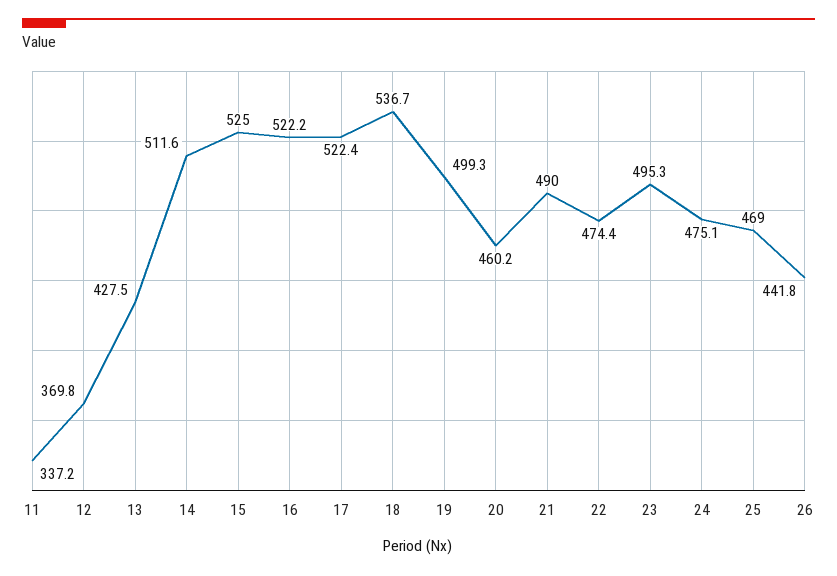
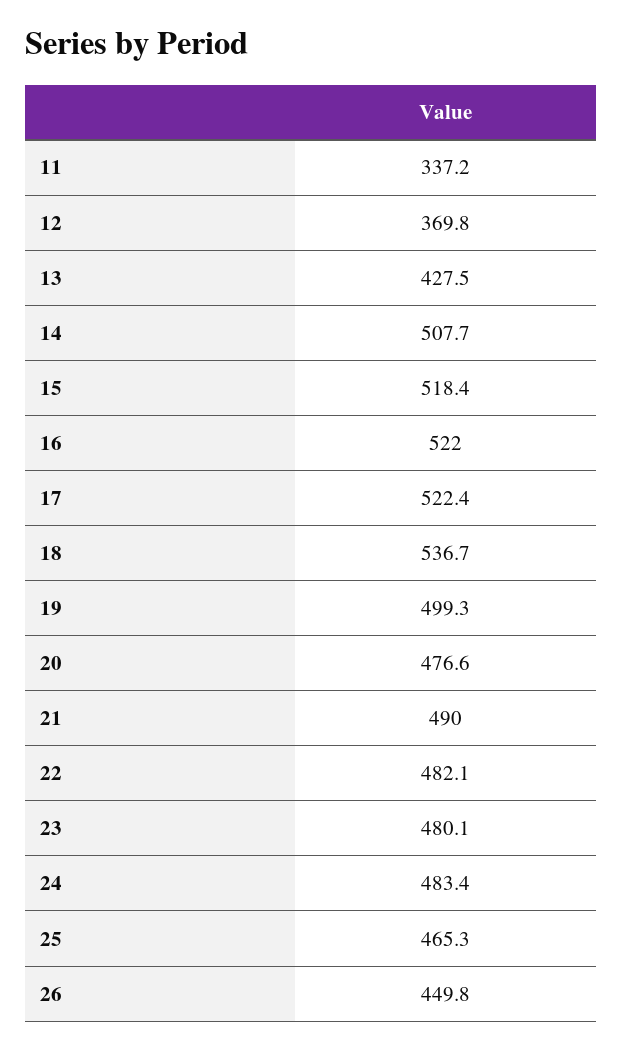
  {
    "11": 337.2,
    "12": 369.8,
    "13": 427.5,
-   "14": 511.6,
+   "14": 507.7,
-   "15": 525,
+   "15": 518.4,
-   "16": 522.2,
+   "16": 522,
    "17": 522.4,
    "18": 536.7,
    "19": 499.3,
-   "20": 460.2,
+   "20": 476.6,
    "21": 490,
-   "22": 474.4,
+   "22": 482.1,
-   "23": 495.3,
+   "23": 480.1,
-   "24": 475.1,
+   "24": 483.4,
-   "25": 469,
+   "25": 465.3,
-   "26": 441.8
+   "26": 449.8
  }

